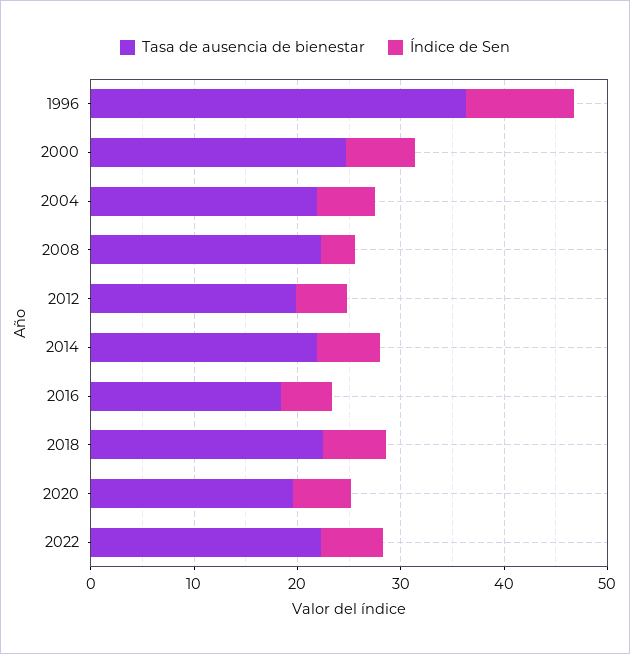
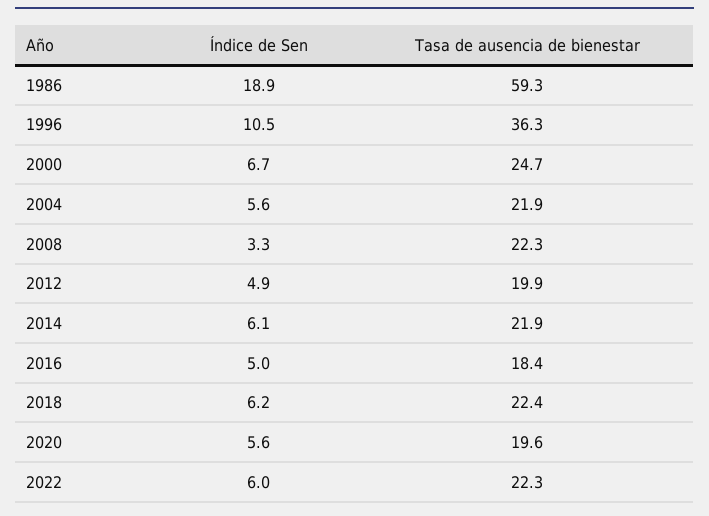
  {
    "Tasa de ausencia de bienestar": {
      "1996": 36.3,
      "2000": 24.7,
      "2004": 21.9,
      "2008": 22.3,
      "2012": 19.9,
      "2014": 21.9,
      "2016": 18.4,
      "2018": 22.4,
      "2020": 19.6,
-     "2022": 22.3
+     "2022": 22.3,
+     "1986": 59.3
    },
    "Índice de Sen": {
      "1996": 10.5,
      "2000": 6.7,
      "2004": 5.6,
      "2008": 3.3,
      "2012": 4.9,
      "2014": 6.1,
      "2016": 5,
      "2018": 6.2,
      "2020": 5.6,
-     "2022": 6
+     "2022": 6,
+     "1986": 18.9
    }
  }

